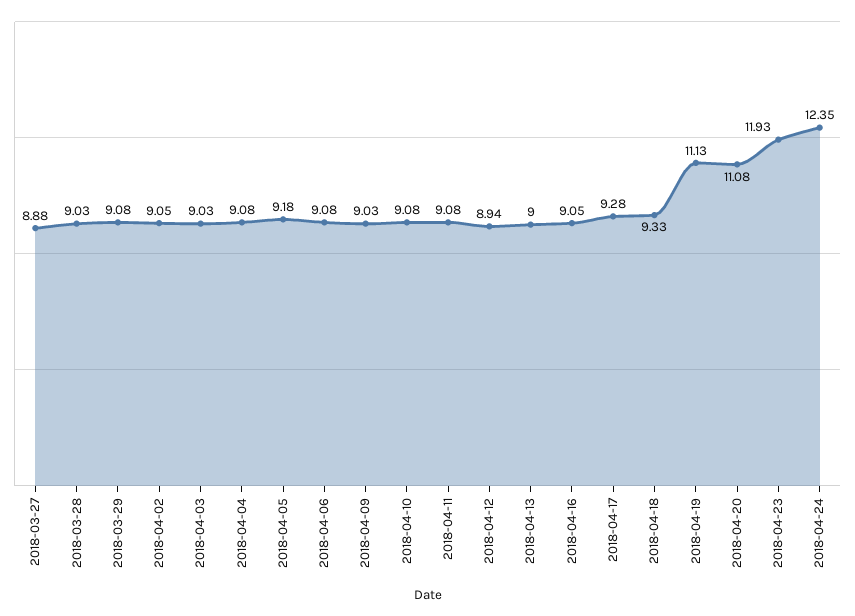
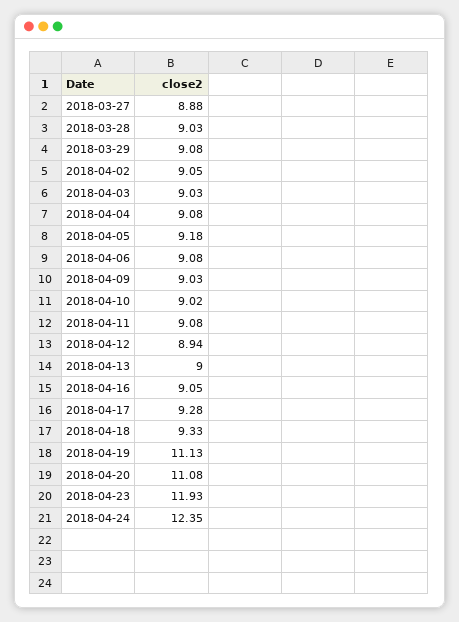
  {
    "2018-03-27": 8.88,
    "2018-03-28": 9.03,
    "2018-03-29": 9.08,
    "2018-04-02": 9.05,
    "2018-04-03": 9.03,
    "2018-04-04": 9.08,
    "2018-04-05": 9.18,
    "2018-04-06": 9.08,
    "2018-04-09": 9.03,
-   "2018-04-10": 9.08,
+   "2018-04-10": 9.02,
    "2018-04-11": 9.08,
    "2018-04-12": 8.94,
    "2018-04-13": 9,
    "2018-04-16": 9.05,
    "2018-04-17": 9.28,
    "2018-04-18": 9.33,
    "2018-04-19": 11.13,
    "2018-04-20": 11.08,
    "2018-04-23": 11.93,
    "2018-04-24": 12.35
  }

